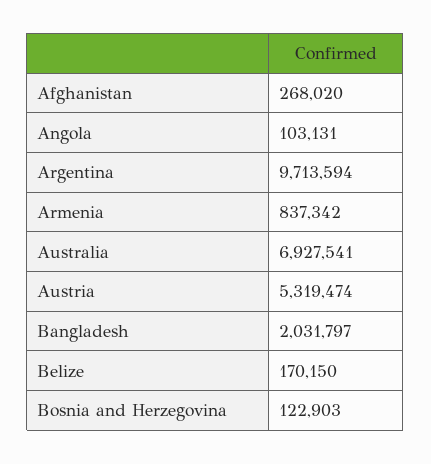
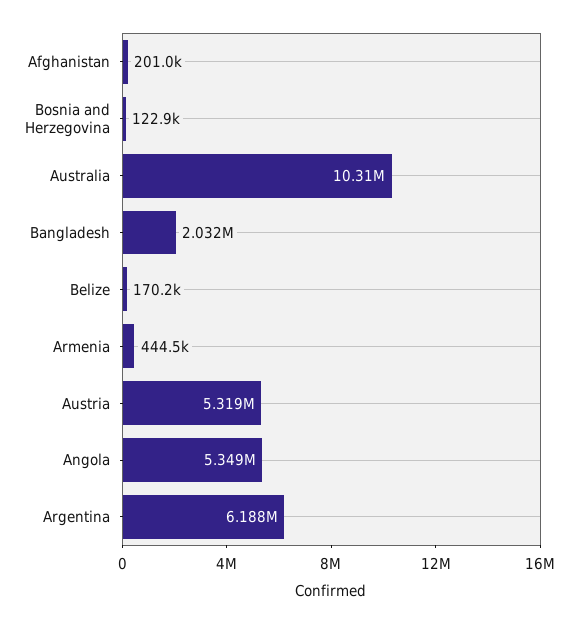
  {
-   "Afghanistan": 268020,
+   "Afghanistan": 201000,
-   "Angola": 103131,
+   "Angola": 5349000,
-   "Argentina": 9713594,
+   "Argentina": 6188000,
-   "Armenia": 837342,
+   "Armenia": 444500,
-   "Australia": 6927541,
+   "Australia": 10310000,
    "Austria": 5319474,
    "Bangladesh": 2031797,
    "Belize": 170150,
    "Bosnia and Herzegovina": 122903
  }

